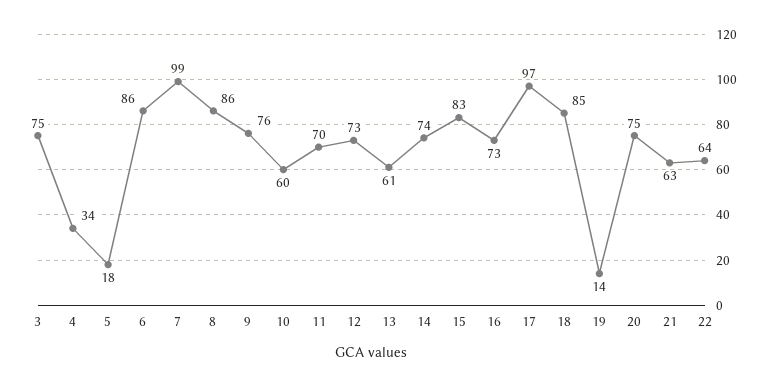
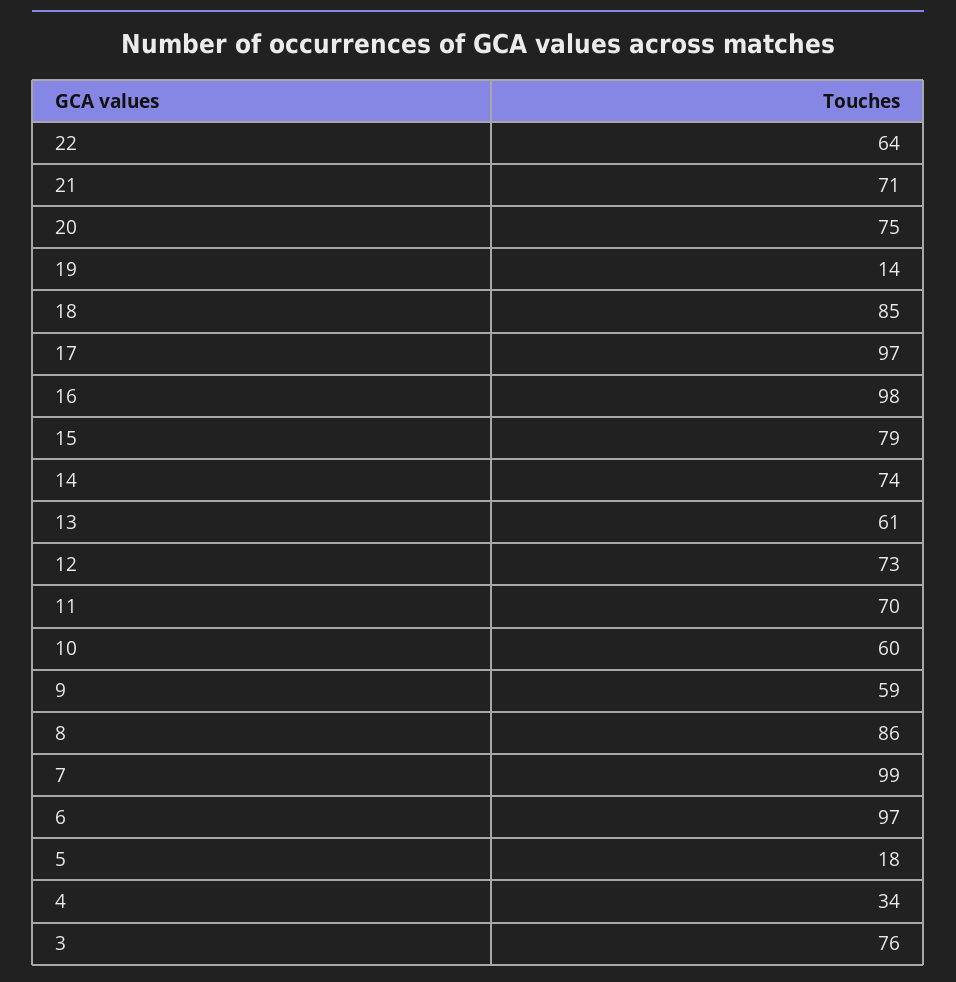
  {
-   "3": 75,
+   "3": 76,
    "4": 34,
    "5": 18,
-   "6": 86,
+   "6": 97,
    "7": 99,
    "8": 86,
-   "9": 76,
+   "9": 59,
    "10": 60,
    "11": 70,
    "12": 73,
    "13": 61,
    "14": 74,
-   "15": 83,
+   "15": 79,
-   "16": 73,
+   "16": 98,
    "17": 97,
    "18": 85,
    "19": 14,
    "20": 75,
-   "21": 63,
+   "21": 71,
    "22": 64
  }

